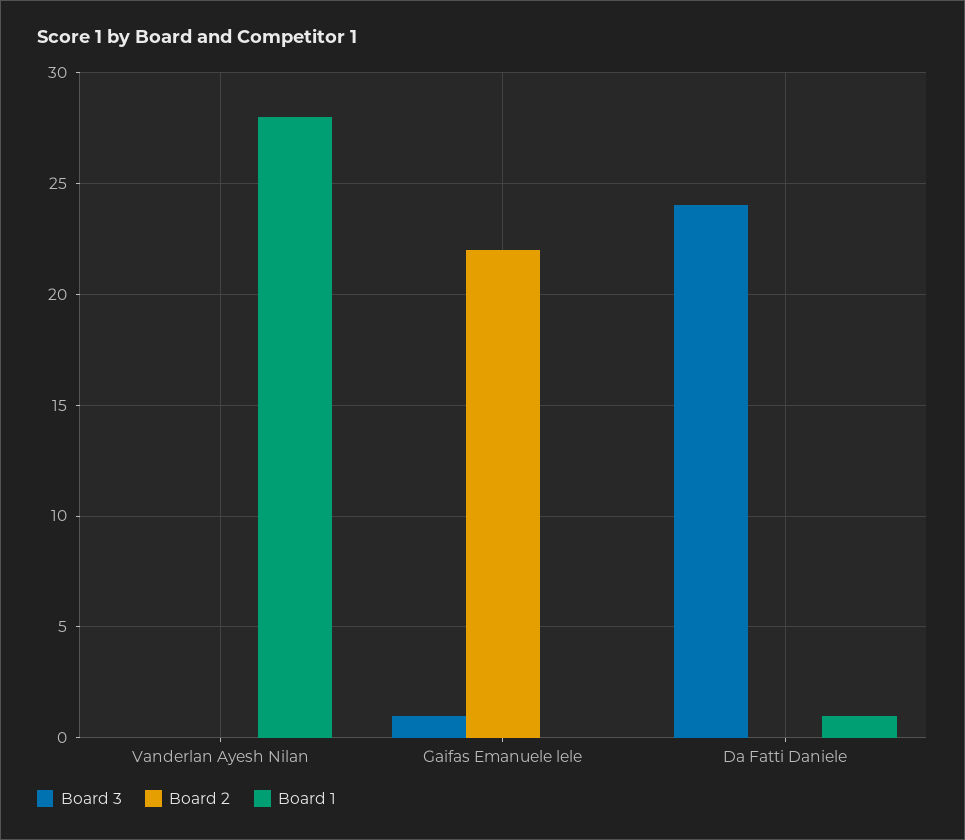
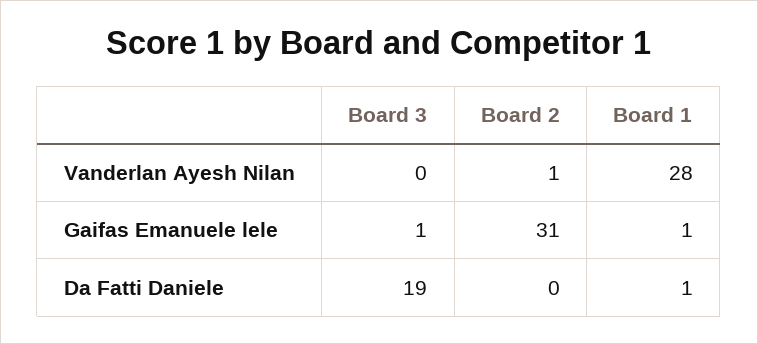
  {
    "Board 3": {
      "Vanderlan Ayesh Nilan": 0,
      "Gaifas Emanuele lele": 1,
-     "Da Fatti Daniele": 24
+     "Da Fatti Daniele": 19
    },
    "Board 2": {
-     "Vanderlan Ayesh Nilan": 0,
+     "Vanderlan Ayesh Nilan": 1,
-     "Gaifas Emanuele lele": 22,
+     "Gaifas Emanuele lele": 31,
      "Da Fatti Daniele": 0
    },
    "Board 1": {
      "Vanderlan Ayesh Nilan": 28,
-     "Gaifas Emanuele lele": 0,
+     "Gaifas Emanuele lele": 1,
      "Da Fatti Daniele": 1
    }
  }

